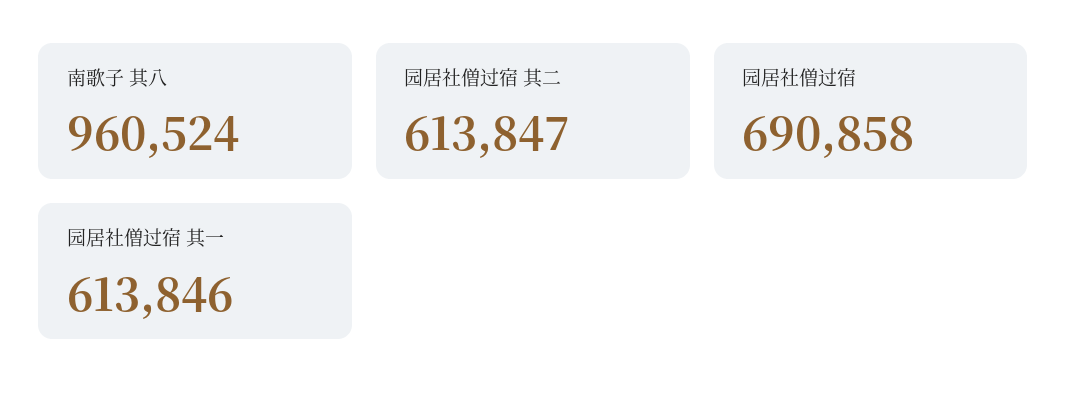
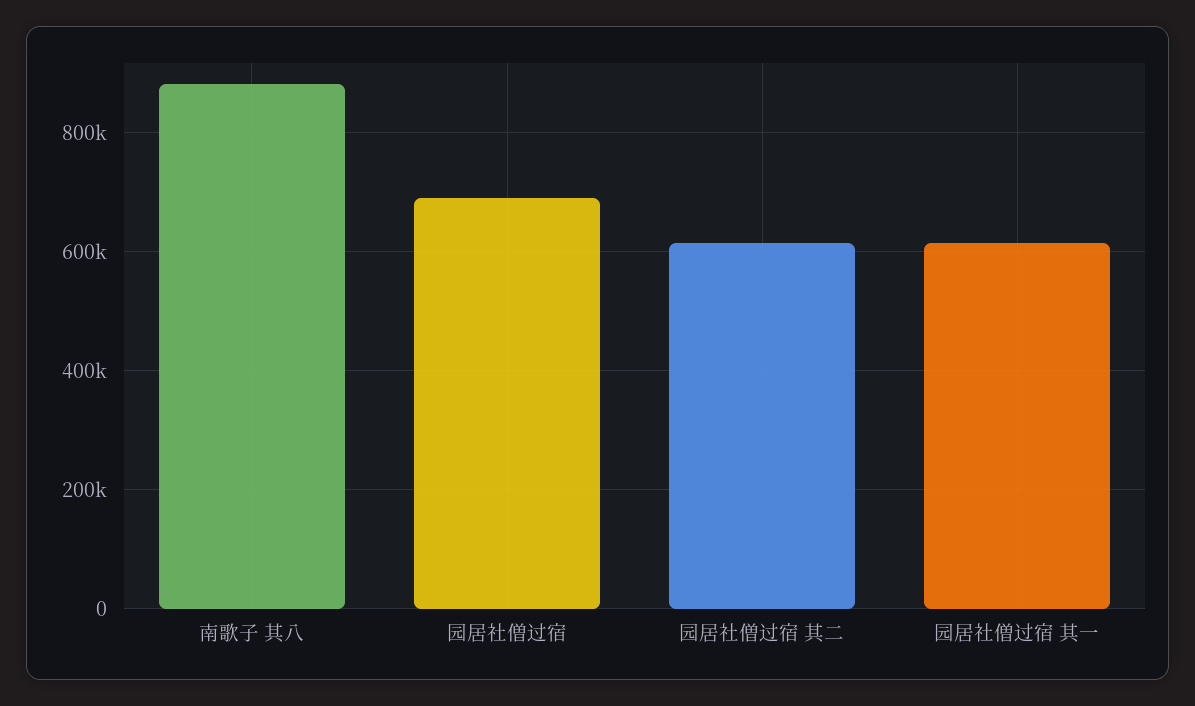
  {
-   "南歌子 其八": 960524,
+   "南歌子 其八": 880000,
    "园居社僧过宿 其二": 613847,
    "园居社僧过宿": 690858,
    "园居社僧过宿 其一": 613846
  }

